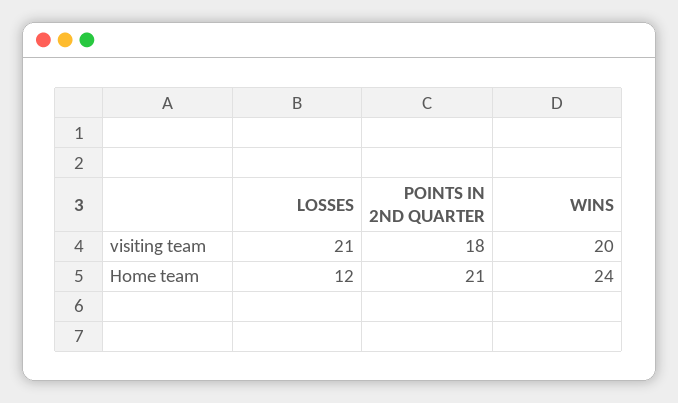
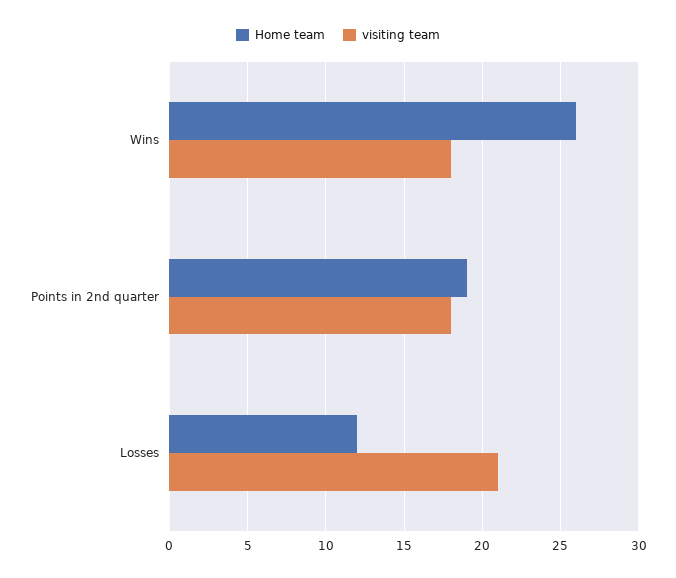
  {
    "visiting team": {
      "LOSSES": 21,
      "POINTS IN 2ND QUARTER": 18,
-     "WINS": 20
+     "WINS": 18
    },
    "Home team": {
      "LOSSES": 12,
-     "POINTS IN 2ND QUARTER": 21,
+     "POINTS IN 2ND QUARTER": 19,
-     "WINS": 24
+     "WINS": 26
    }
  }

